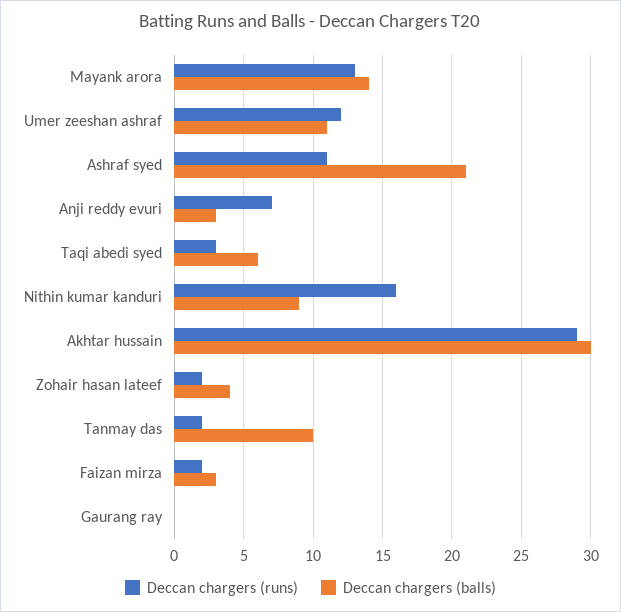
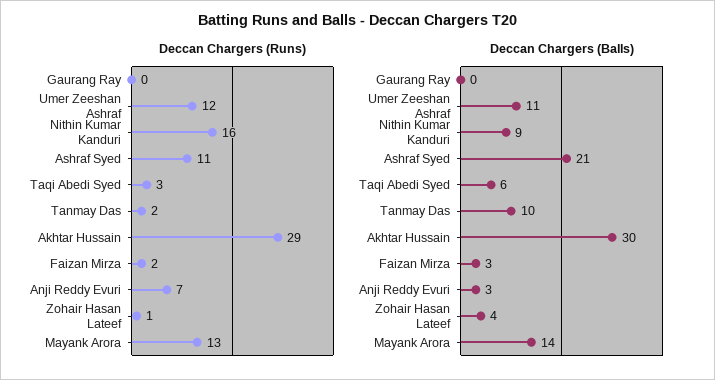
  {
    "Deccan chargers (runs)": {
      "Mayank arora": 13,
      "Umer zeeshan ashraf": 12,
      "Ashraf syed": 11,
      "Anji reddy evuri": 7,
      "Taqi abedi syed": 3,
      "Nithin kumar kanduri": 16,
      "Akhtar hussain": 29,
-     "Zohair hasan lateef": 2,
+     "Zohair hasan lateef": 1,
      "Tanmay das": 2,
      "Faizan mirza": 2,
      "Gaurang ray": 0
    },
    "Deccan chargers (balls)": {
      "Mayank arora": 14,
      "Umer zeeshan ashraf": 11,
      "Ashraf syed": 21,
      "Anji reddy evuri": 3,
      "Taqi abedi syed": 6,
      "Nithin kumar kanduri": 9,
      "Akhtar hussain": 30,
      "Zohair hasan lateef": 4,
      "Tanmay das": 10,
      "Faizan mirza": 3,
      "Gaurang ray": 0
    }
  }

